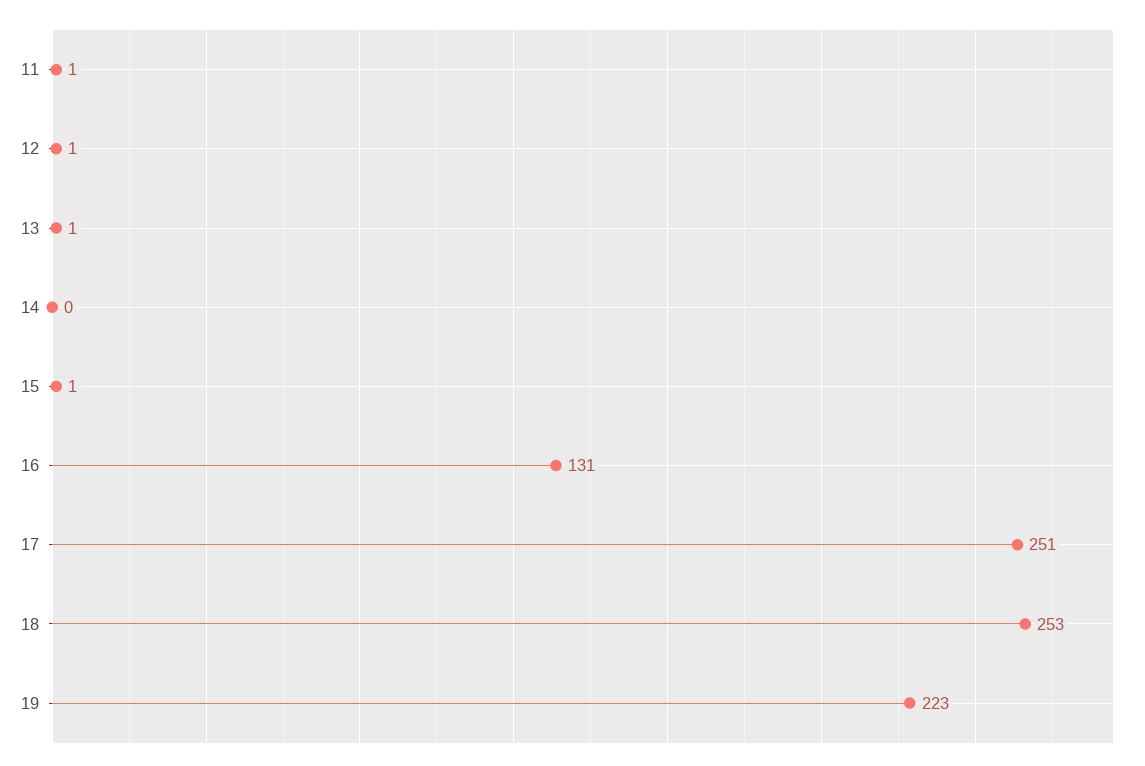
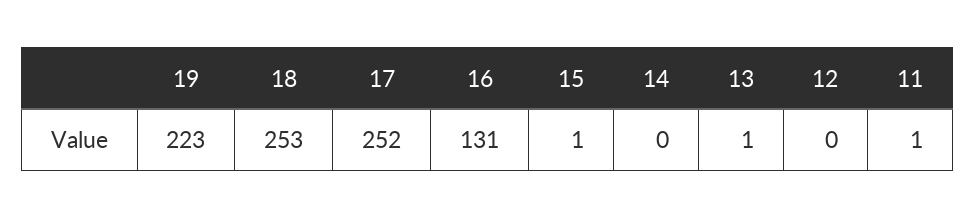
  {
    "11": 1,
-   "12": 1,
+   "12": 0,
    "13": 1,
    "14": 0,
    "15": 1,
    "16": 131,
-   "17": 251,
+   "17": 252,
    "18": 253,
    "19": 223
  }

